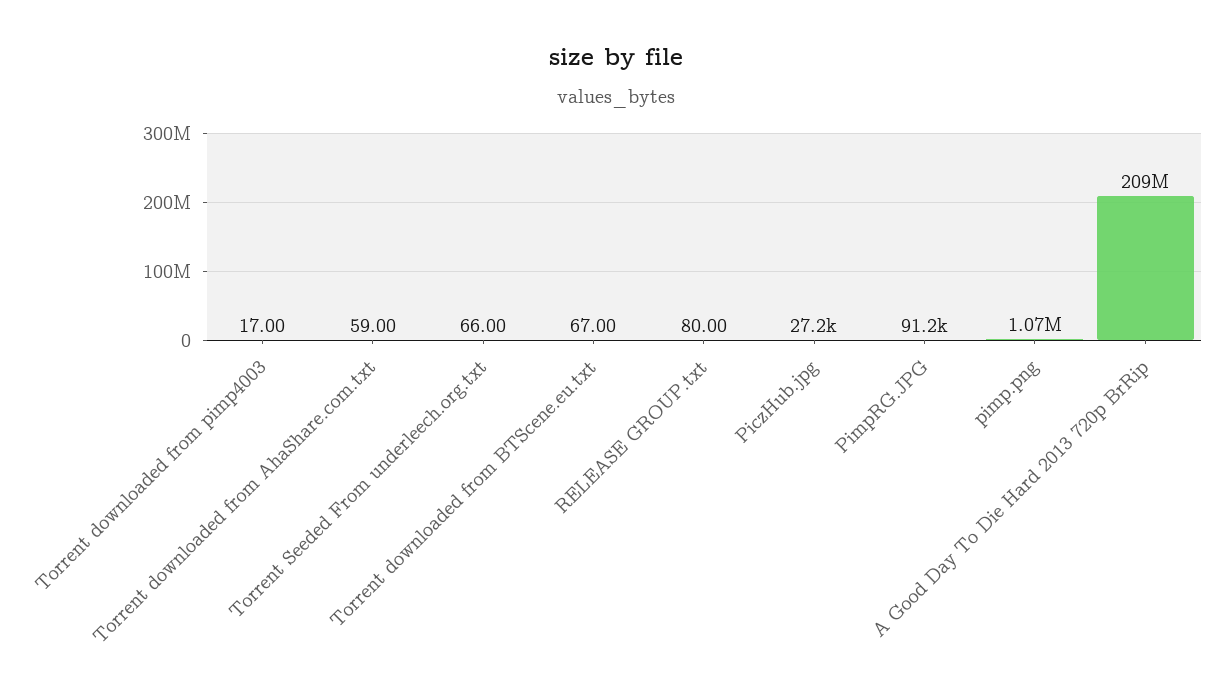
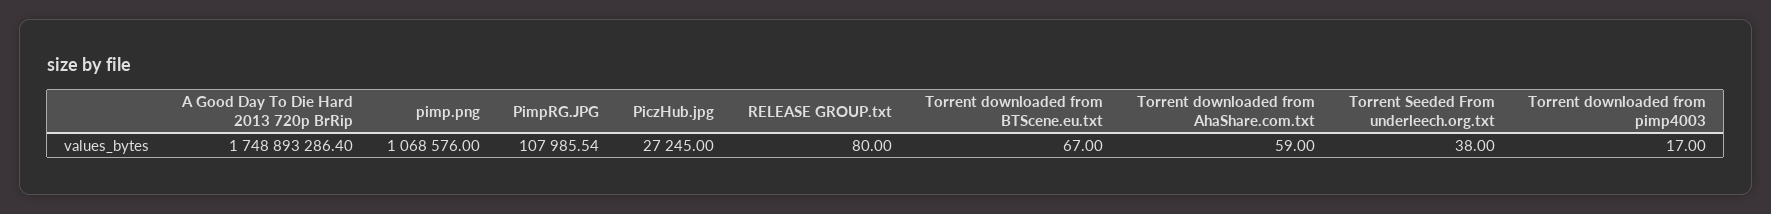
  {
    "Torrent downloaded from pimp4003": 17,
    "Torrent downloaded from AhaShare.com.txt": 59,
-   "Torrent Seeded From underleech.org.txt": 66,
+   "Torrent Seeded From underleech.org.txt": 38,
    "Torrent downloaded from BTScene.eu.txt": 67,
    "RELEASE GROUP.txt": 80,
    "PiczHub.jpg": 27245,
-   "PimpRG.JPG": 91200,
+   "PimpRG.JPG": 107985.54,
    "pimp.png": 1068576,
-   "A Good Day To Die Hard 2013 720p BrRip": 209000000
+   "A Good Day To Die Hard 2013 720p BrRip": 1748893286.4
  }

